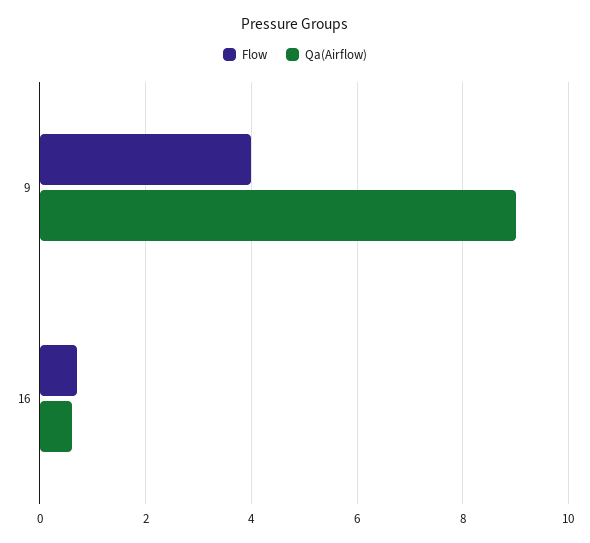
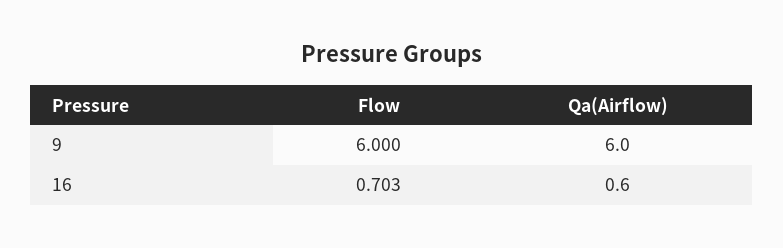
  {
    "Flow": {
-     "9": 4,
+     "9": 6,
      "16": 0.703
    },
    "Qa(Airflow)": {
-     "9": 9,
+     "9": 6,
      "16": 0.6
    }
  }

